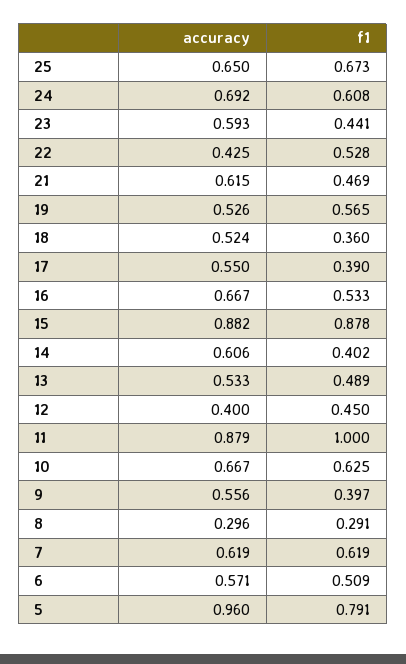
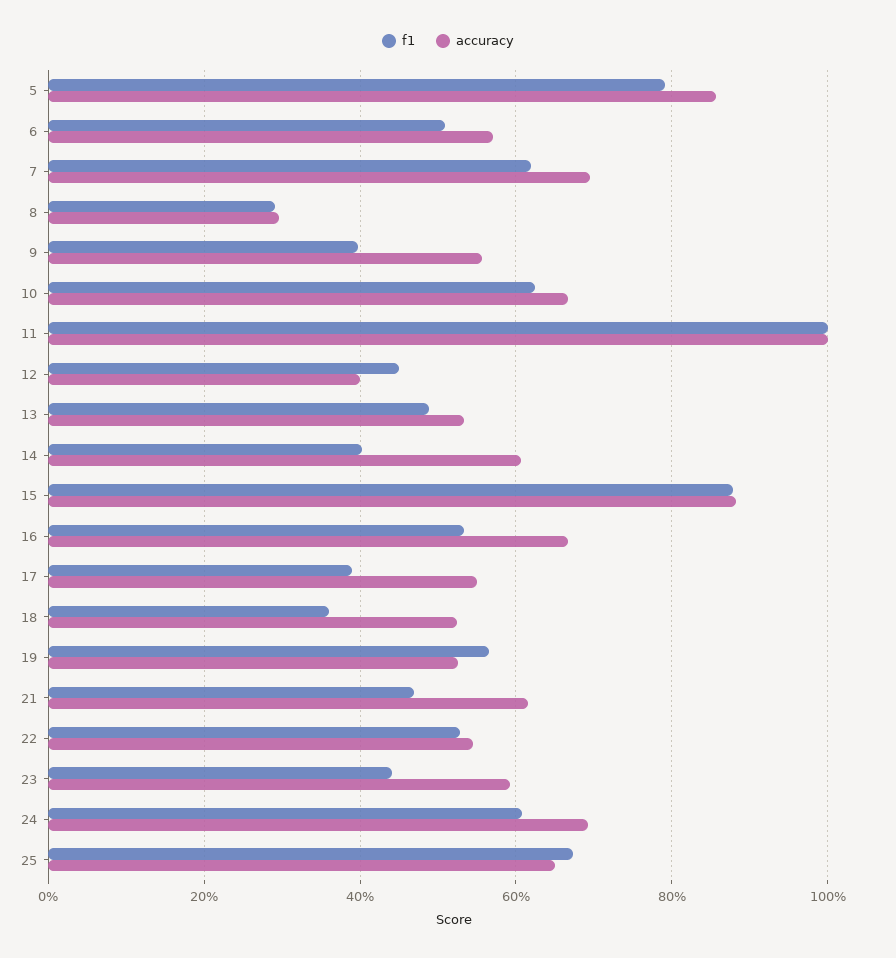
  {
    "accuracy": {
      "25": 0.65,
      "24": 0.692,
      "23": 0.593,
-     "22": 0.425,
+     "22": 0.54,
      "21": 0.615,
      "19": 0.526,
      "18": 0.524,
      "17": 0.55,
      "16": 0.667,
      "15": 0.882,
      "14": 0.606,
      "13": 0.533,
      "12": 0.4,
-     "11": 0.879,
+     "11": 1,
      "10": 0.667,
      "9": 0.556,
      "8": 0.296,
-     "7": 0.619,
+     "7": 0.7,
      "6": 0.571,
-     "5": 0.96
+     "5": 0.86
    },
    "f1": {
      "25": 0.673,
      "24": 0.608,
      "23": 0.441,
      "22": 0.528,
      "21": 0.469,
      "19": 0.565,
      "18": 0.36,
      "17": 0.39,
      "16": 0.533,
      "15": 0.878,
      "14": 0.402,
      "13": 0.489,
      "12": 0.45,
      "11": 1,
      "10": 0.625,
      "9": 0.397,
      "8": 0.291,
      "7": 0.619,
      "6": 0.509,
      "5": 0.791
    }
  }

